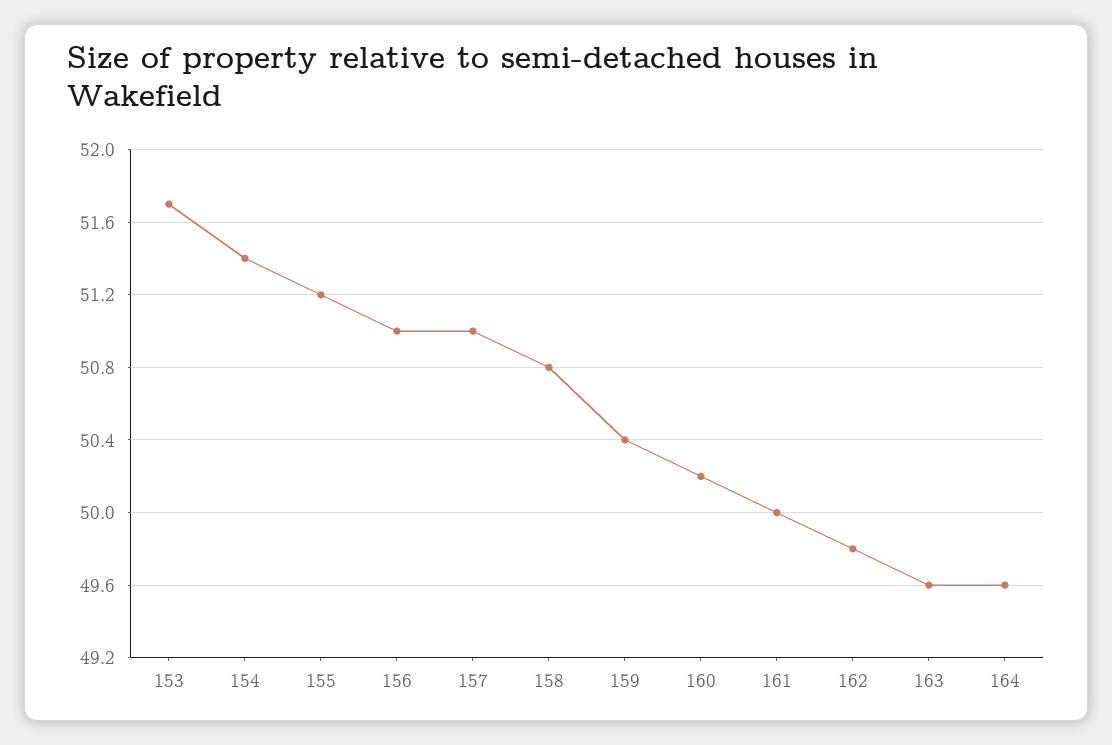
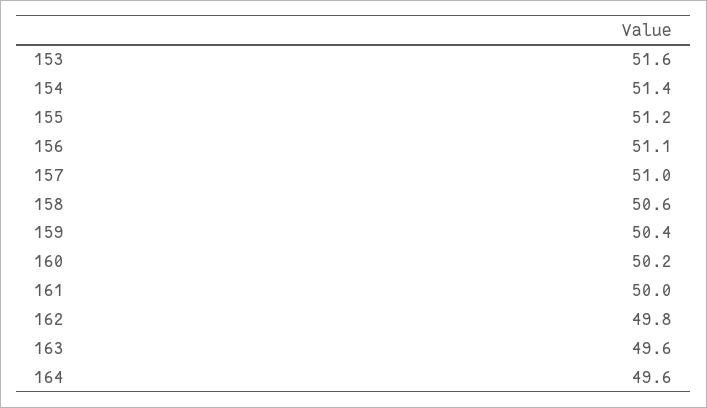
  {
-   "153": 51.7,
+   "153": 51.6,
    "154": 51.4,
    "155": 51.2,
-   "156": 51,
+   "156": 51.1,
    "157": 51,
-   "158": 50.8,
+   "158": 50.6,
    "159": 50.4,
    "160": 50.2,
    "161": 50,
    "162": 49.8,
    "163": 49.6,
    "164": 49.6
  }

